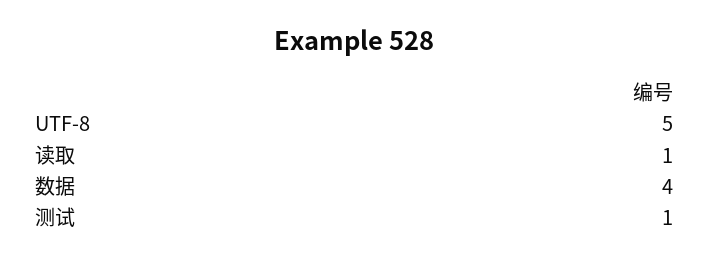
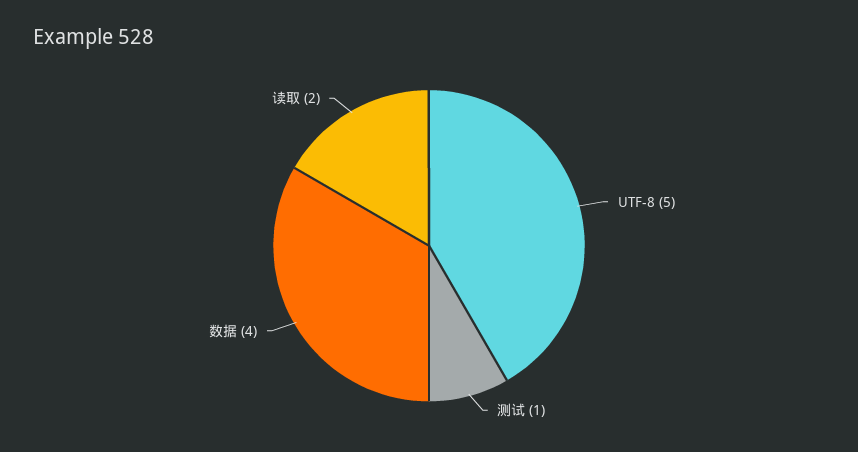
  {
    "UTF-8": 5,
-   "读取": 1,
+   "读取": 2,
    "数据": 4,
    "测试": 1
  }

